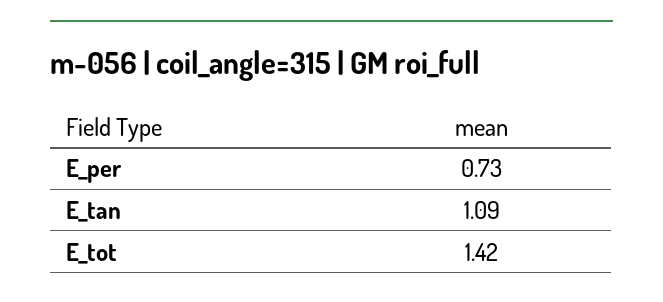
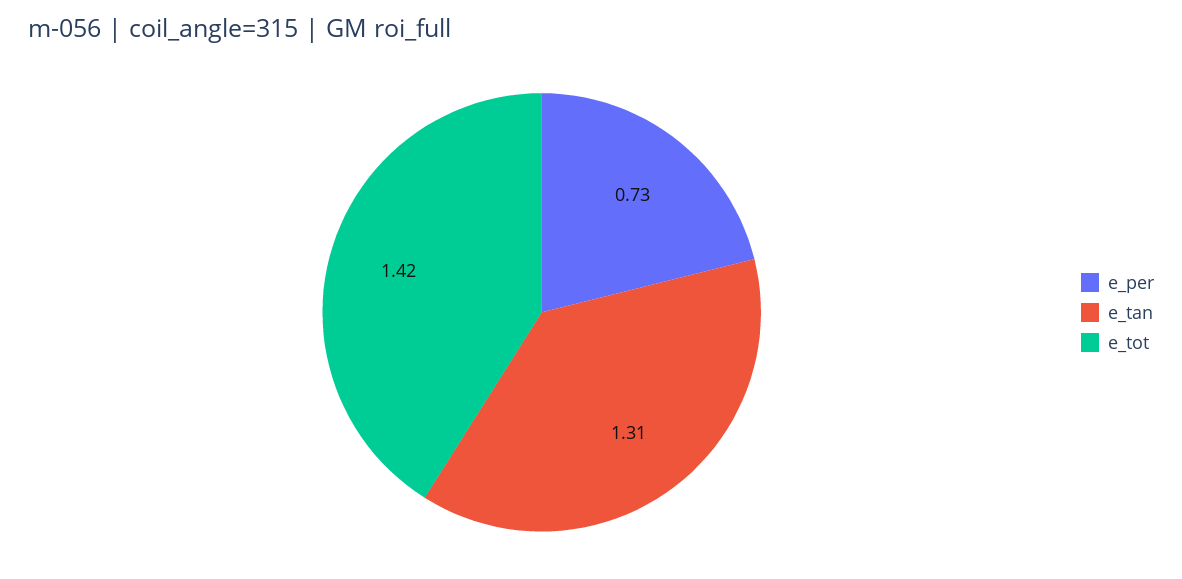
  {
    "E_per": 0.73,
-   "E_tan": 1.09,
+   "E_tan": 1.31,
    "E_tot": 1.42
  }

